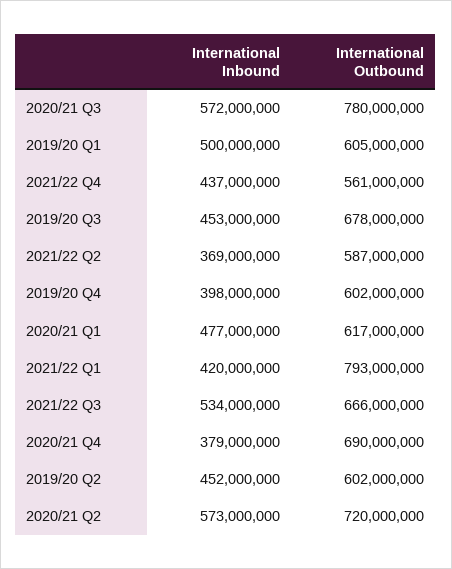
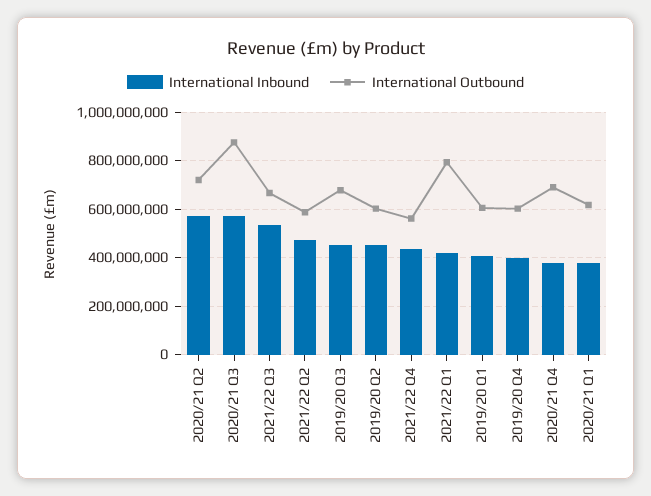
  {
    "International Inbound": {
      "2020/21 Q3": 572000000,
-     "2019/20 Q1": 500000000,
+     "2019/20 Q1": 400000000,
      "2021/22 Q4": 437000000,
      "2019/20 Q3": 453000000,
-     "2021/22 Q2": 369000000,
+     "2021/22 Q2": 475000000,
      "2019/20 Q4": 398000000,
-     "2020/21 Q1": 477000000,
+     "2020/21 Q1": 375000000,
      "2021/22 Q1": 420000000,
      "2021/22 Q3": 534000000,
      "2020/21 Q4": 379000000,
      "2019/20 Q2": 452000000,
      "2020/21 Q2": 573000000
    },
    "International Outbound": {
-     "2020/21 Q3": 780000000,
+     "2020/21 Q3": 875000000,
      "2019/20 Q1": 605000000,
      "2021/22 Q4": 561000000,
      "2019/20 Q3": 678000000,
      "2021/22 Q2": 587000000,
      "2019/20 Q4": 602000000,
      "2020/21 Q1": 617000000,
      "2021/22 Q1": 793000000,
      "2021/22 Q3": 666000000,
      "2020/21 Q4": 690000000,
      "2019/20 Q2": 602000000,
      "2020/21 Q2": 720000000
    }
  }

